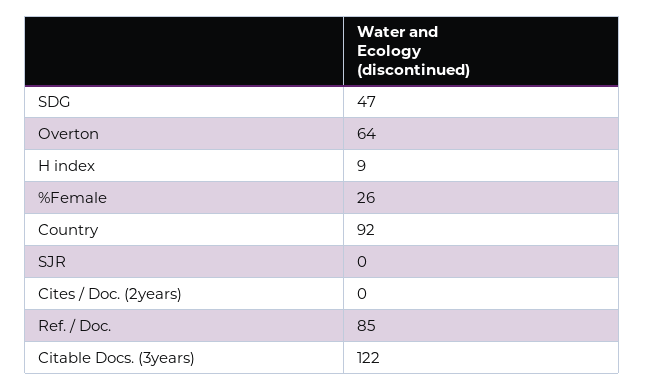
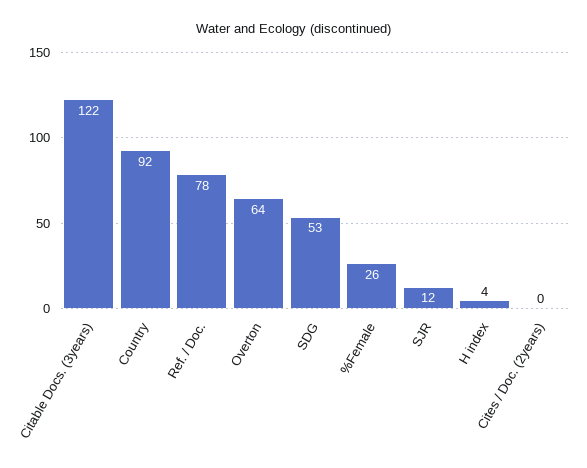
  {
-   "SDG": 47,
+   "SDG": 53,
    "Overton": 64,
-   "H index": 9,
+   "H index": 4,
    "%Female": 26,
    "Country": 92,
-   "SJR": 0,
+   "SJR": 12,
    "Cites / Doc. (2years)": 0,
-   "Ref. / Doc.": 85,
+   "Ref. / Doc.": 78,
    "Citable Docs. (3years)": 122
  }

